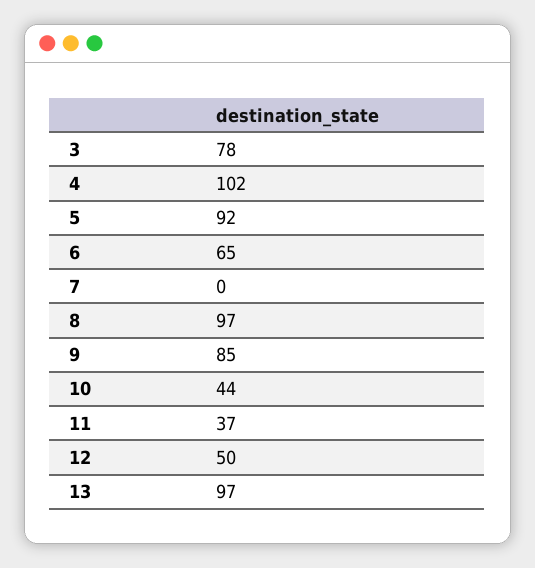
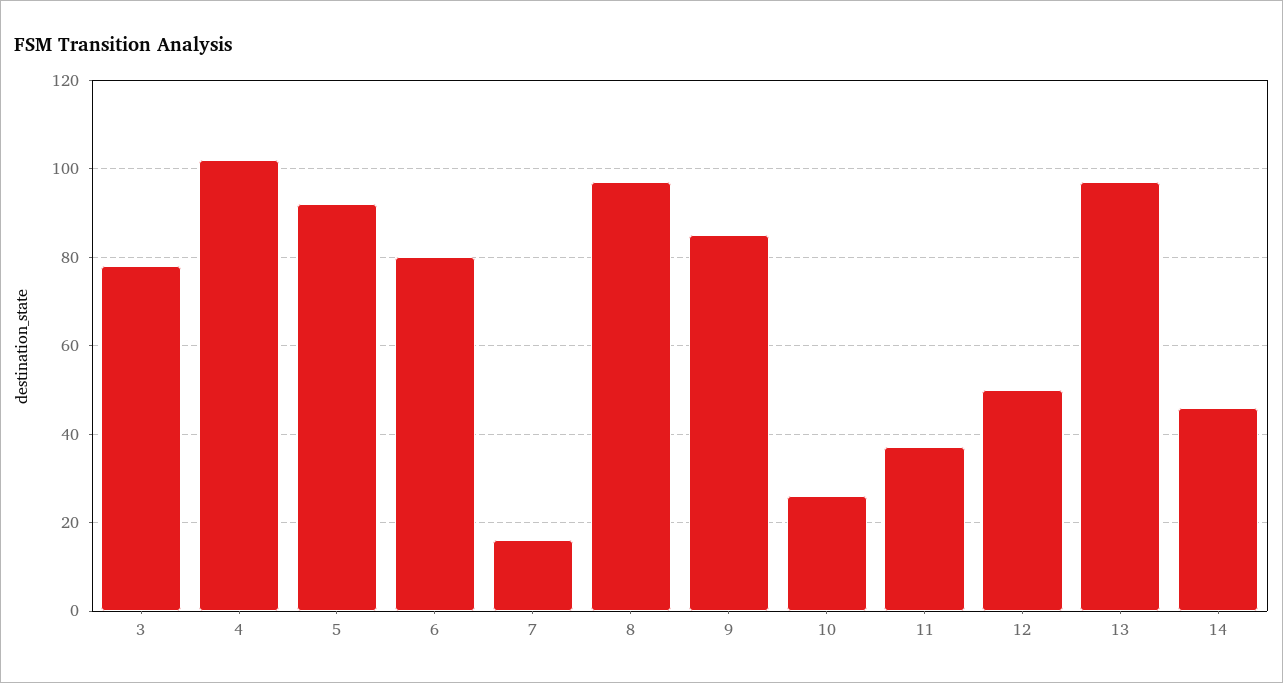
  {
    "3": 78,
    "4": 102,
    "5": 92,
-   "6": 65,
+   "6": 80,
-   "7": 0,
+   "7": 15,
    "8": 97,
    "9": 85,
-   "10": 44,
+   "10": 25,
    "11": 37,
    "12": 50,
-   "13": 97
+   "13": 97,
+   "14": 45
  }

